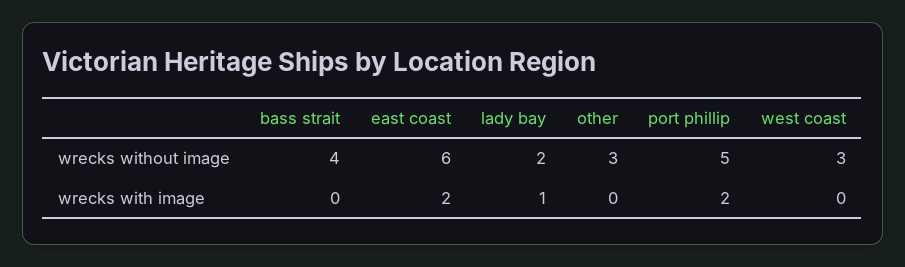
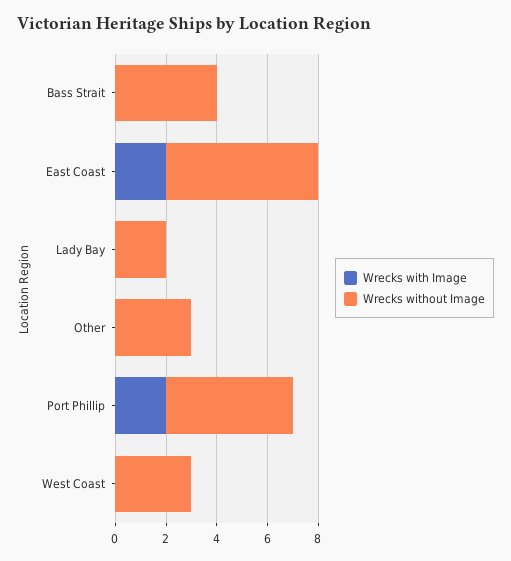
  {
    "wrecks without image": {
      "bass strait": 4,
      "east coast": 6,
      "lady bay": 2,
      "other": 3,
      "port phillip": 5,
      "west coast": 3
    },
    "wrecks with image": {
      "bass strait": 0,
      "east coast": 2,
-     "lady bay": 1,
+     "lady bay": 0,
      "other": 0,
      "port phillip": 2,
      "west coast": 0
    }
  }

